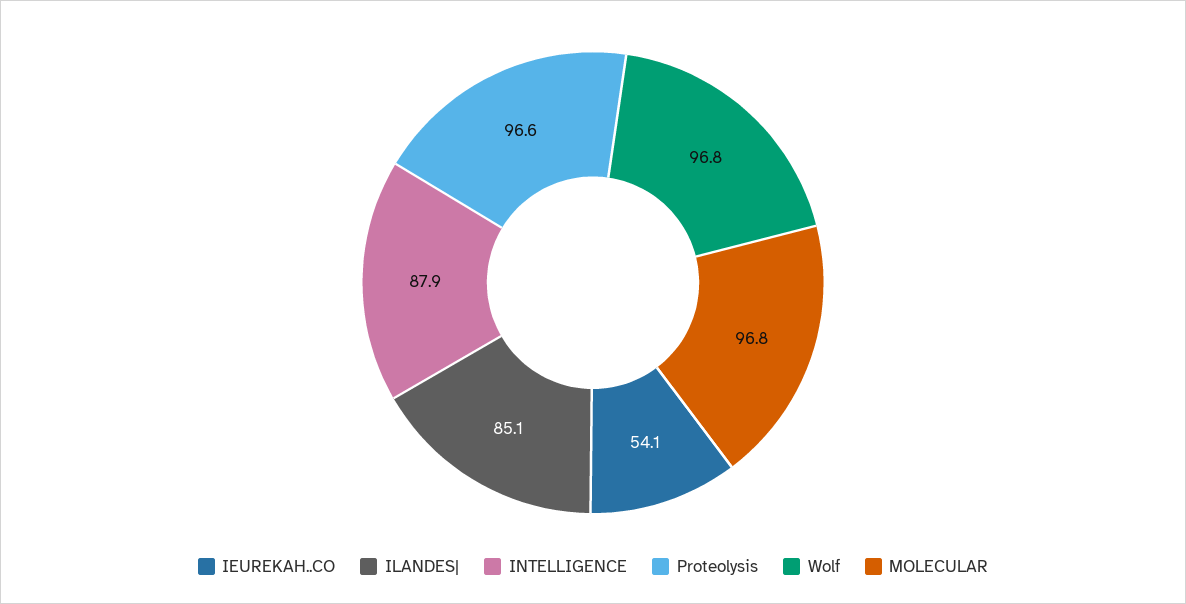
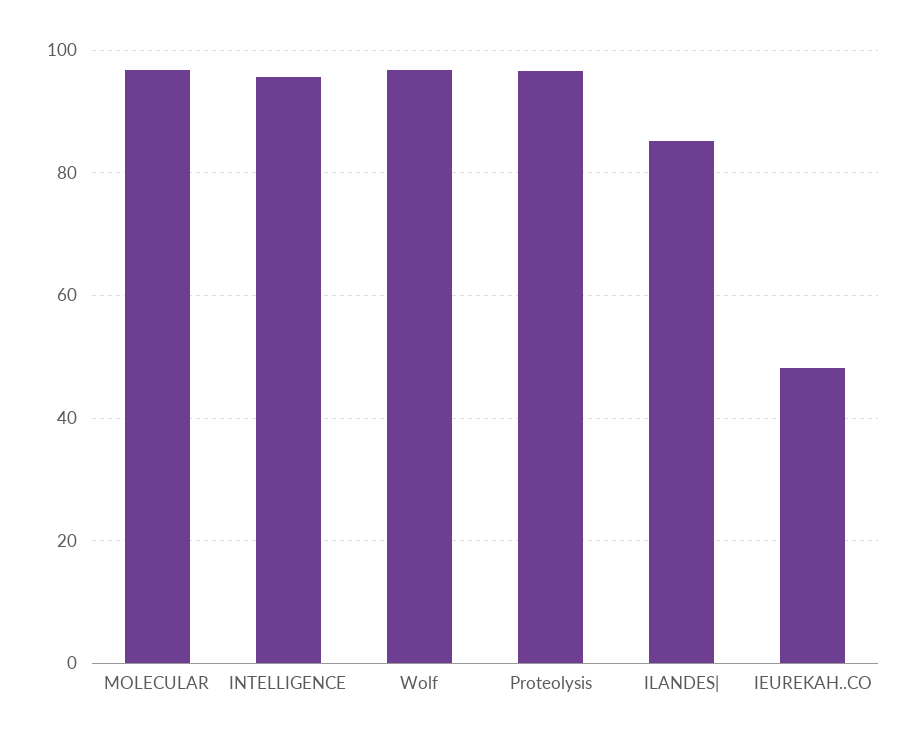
  {
-   "IEUREKAH..CO": 54.1,
+   "IEUREKAH..CO": 48,
    "ILANDES|": 85.1,
-   "INTELLIGENCE": 87.9,
+   "INTELLIGENCE": 96,
    "Proteolysis": 96.6,
    "Wolf": 96.8,
    "MOLECULAR": 96.8
  }

